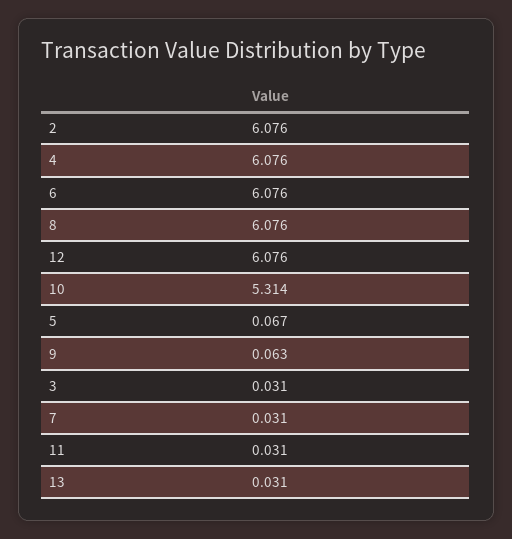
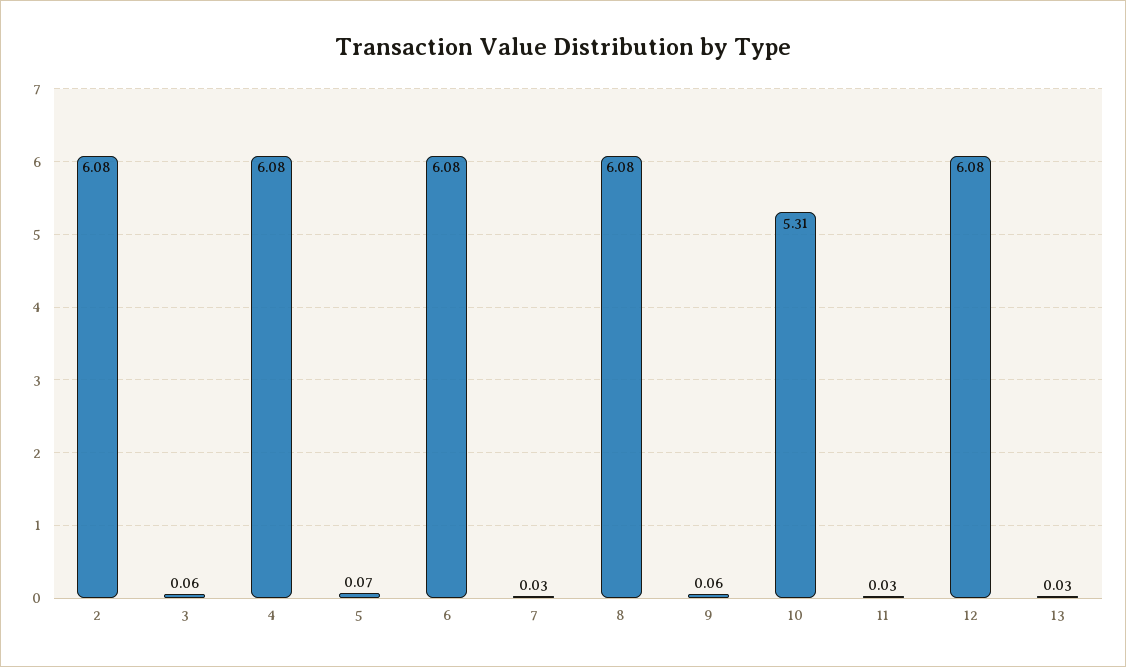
  {
    "2": 6.076,
    "4": 6.076,
    "6": 6.076,
    "8": 6.076,
    "12": 6.076,
    "10": 5.314,
    "5": 0.067,
    "9": 0.063,
-   "3": 0.031,
+   "3": 0.06,
    "7": 0.031,
    "11": 0.031,
    "13": 0.031
  }

